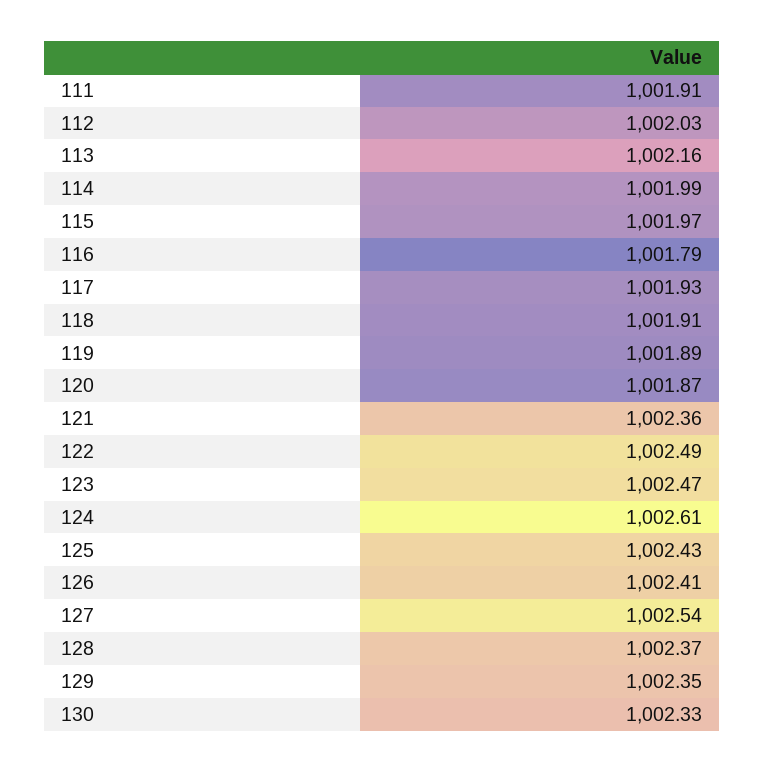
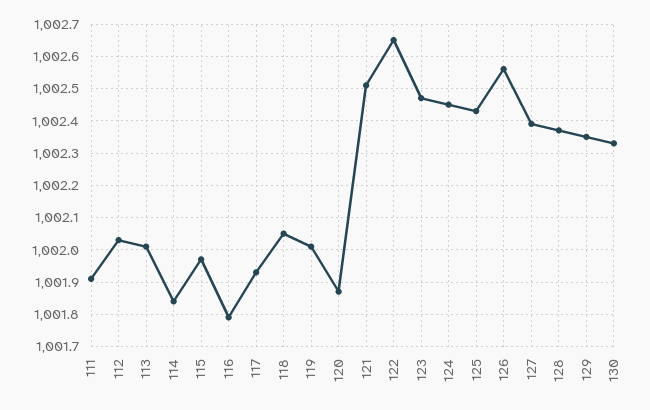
  {
    "111": 1001.91,
    "112": 1002.03,
-   "113": 1002.16,
+   "113": 1002,
-   "114": 1001.99,
+   "114": 1001.85,
    "115": 1001.97,
    "116": 1001.79,
    "117": 1001.93,
-   "118": 1001.91,
+   "118": 1002.05,
-   "119": 1001.89,
+   "119": 1002,
    "120": 1001.87,
-   "121": 1002.36,
+   "121": 1002.5,
-   "122": 1002.49,
+   "122": 1002.65,
    "123": 1002.47,
-   "124": 1002.61,
+   "124": 1002.45,
    "125": 1002.43,
-   "126": 1002.41,
+   "126": 1002.55,
-   "127": 1002.54,
+   "127": 1002.4,
    "128": 1002.37,
    "129": 1002.35,
    "130": 1002.33
  }

